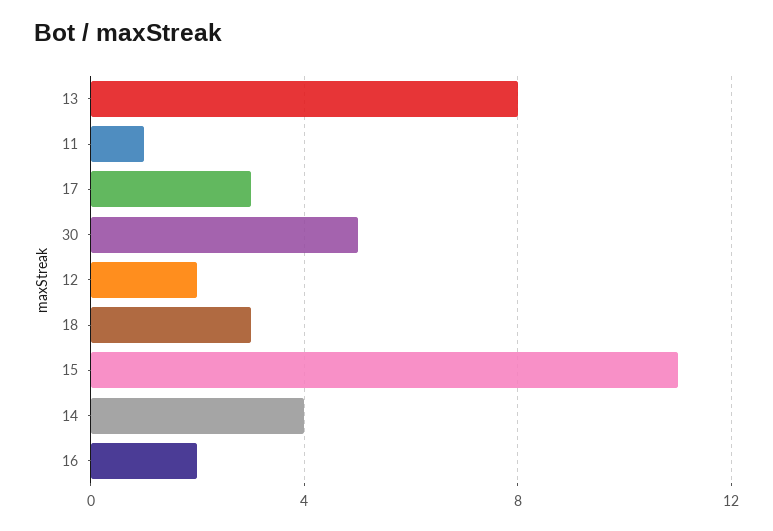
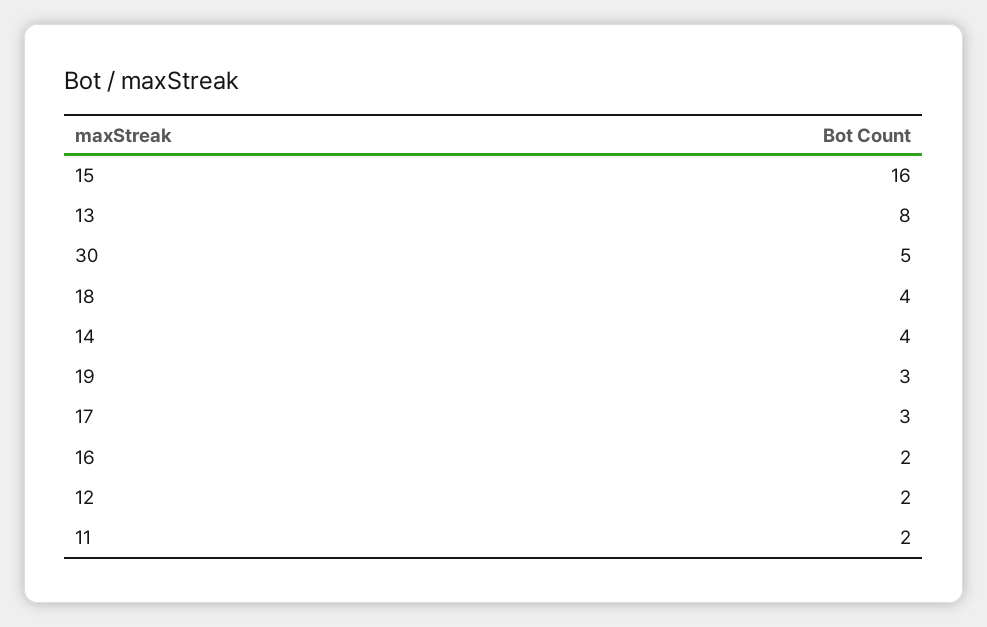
  {
    "13": 8,
-   "11": 1,
+   "11": 2,
    "17": 3,
    "30": 5,
    "12": 2,
-   "18": 3,
+   "18": 4,
-   "15": 11,
+   "15": 16,
    "14": 4,
-   "16": 2
+   "16": 2,
+   "19": 3
  }

